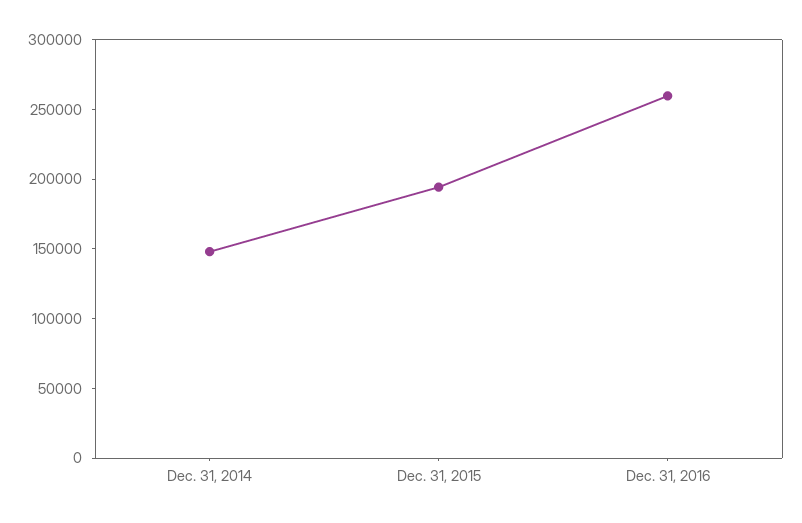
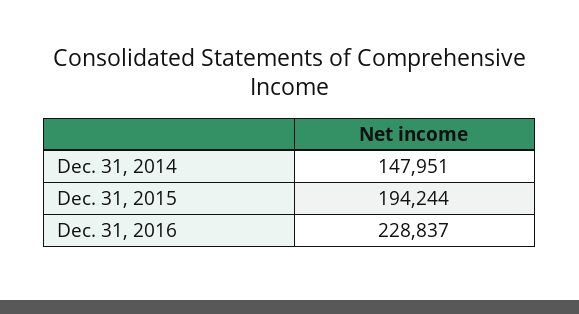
  {
    "Dec. 31, 2014": 147951,
    "Dec. 31, 2015": 194244,
-   "Dec. 31, 2016": 260000
+   "Dec. 31, 2016": 228837
  }

